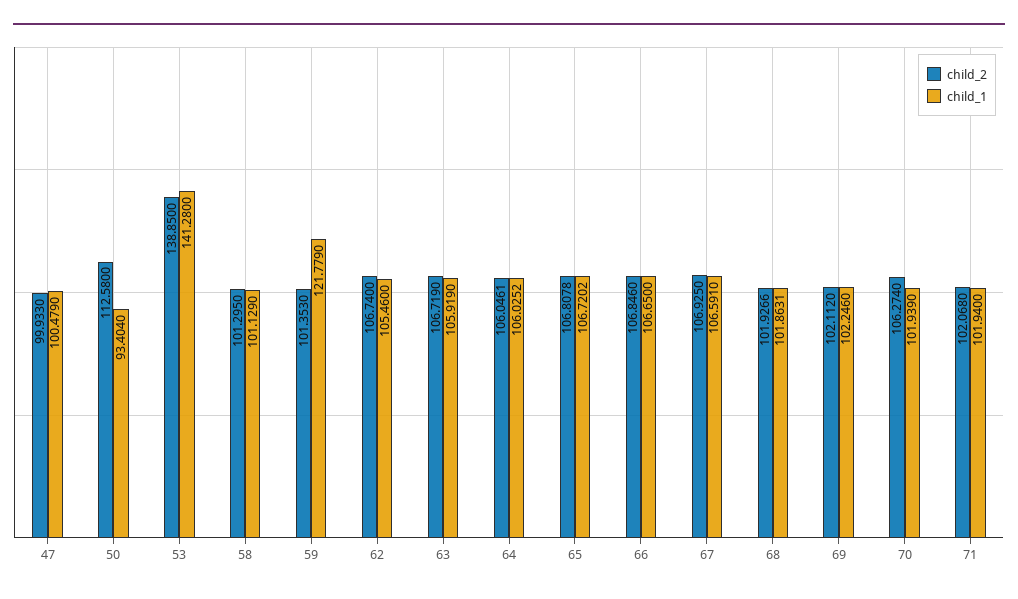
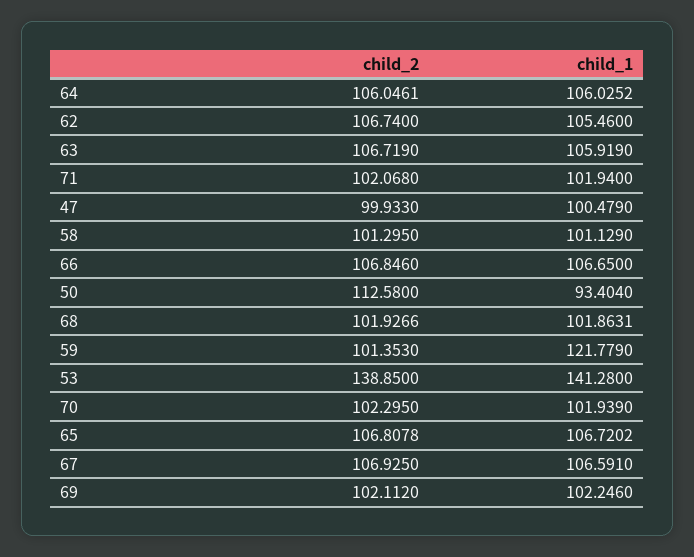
  {
    "child_2": {
      "47": 99.933,
      "50": 112.58,
      "53": 138.85,
      "58": 101.295,
      "59": 101.353,
      "62": 106.74,
      "63": 106.719,
      "64": 106.0461,
      "65": 106.8078,
      "66": 106.846,
      "67": 106.925,
      "68": 101.9266,
      "69": 102.112,
-     "70": 106.274,
+     "70": 102.295,
      "71": 102.068
    },
    "child_1": {
      "47": 100.479,
      "50": 93.404,
      "53": 141.28,
      "58": 101.129,
      "59": 121.779,
      "62": 105.46,
      "63": 105.919,
      "64": 106.0252,
      "65": 106.7202,
      "66": 106.65,
      "67": 106.591,
      "68": 101.8631,
      "69": 102.246,
      "70": 101.939,
      "71": 101.94
    }
  }

